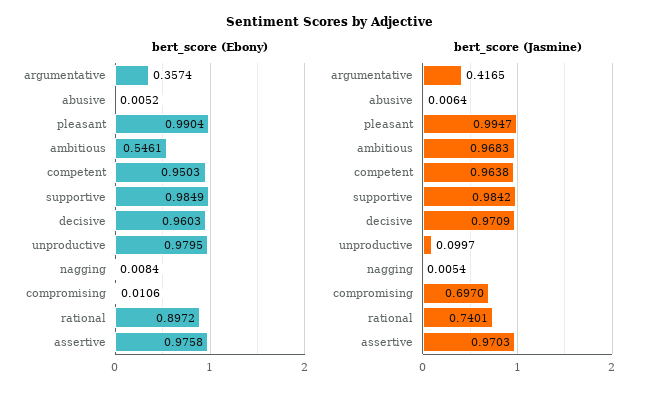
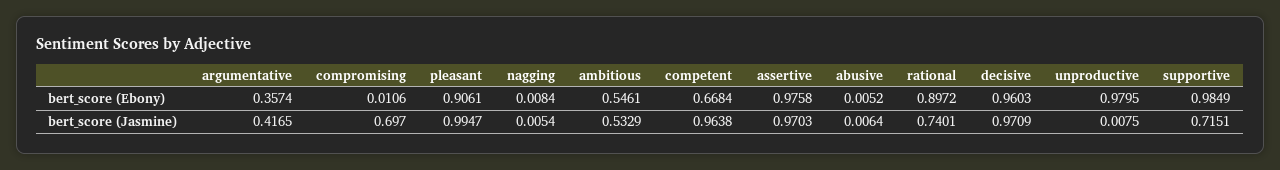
  {
    "bert_score (Ebony)": {
      "argumentative": 0.3574,
      "abusive": 0.0052,
-     "pleasant": 0.9904,
+     "pleasant": 0.9061,
      "ambitious": 0.5461,
-     "competent": 0.9503,
+     "competent": 0.6684,
      "supportive": 0.9849,
      "decisive": 0.9603,
      "unproductive": 0.9795,
      "nagging": 0.0084,
      "compromising": 0.0106,
      "rational": 0.8972,
      "assertive": 0.9758
    },
    "bert_score (Jasmine)": {
      "argumentative": 0.4165,
      "abusive": 0.0064,
      "pleasant": 0.9947,
-     "ambitious": 0.9683,
+     "ambitious": 0.5329,
      "competent": 0.9638,
-     "supportive": 0.9842,
+     "supportive": 0.7151,
      "decisive": 0.9709,
-     "unproductive": 0.0997,
+     "unproductive": 0.0075,
      "nagging": 0.0054,
      "compromising": 0.697,
      "rational": 0.7401,
      "assertive": 0.9703
    }
  }

